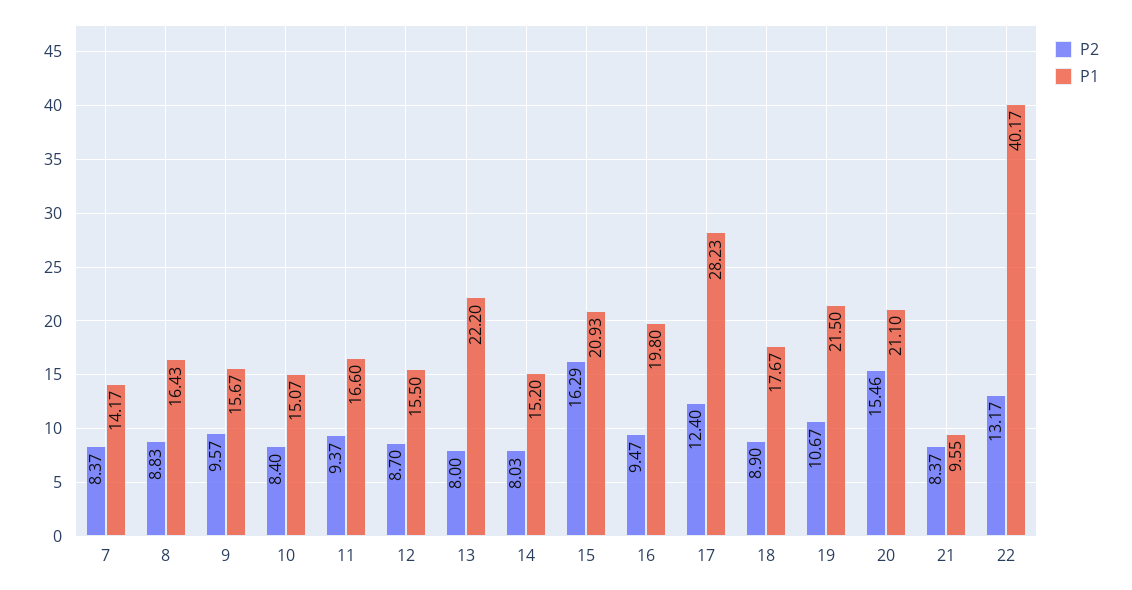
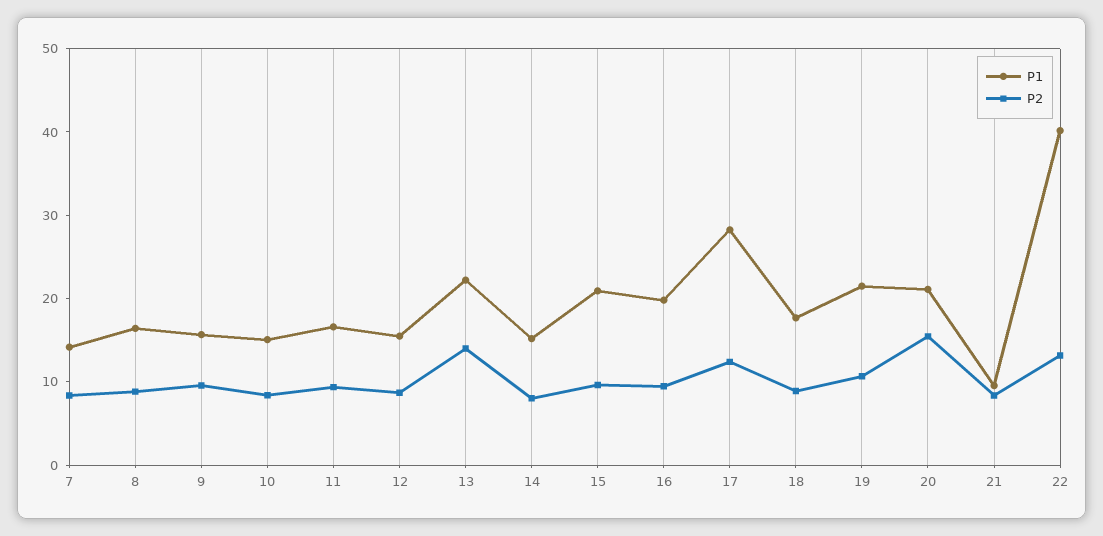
  {
    "P2": {
      "7": 8.37,
      "8": 8.83,
      "9": 9.57,
      "10": 8.4,
      "11": 9.37,
      "12": 8.7,
-     "13": 8,
+     "13": 14,
      "14": 8.03,
-     "15": 16.29,
+     "15": 10,
      "16": 9.47,
      "17": 12.4,
      "18": 8.9,
      "19": 10.67,
      "20": 15.46,
      "21": 8.37,
      "22": 13.17
    },
    "P1": {
      "7": 14.17,
      "8": 16.43,
      "9": 15.67,
      "10": 15.07,
      "11": 16.6,
      "12": 15.5,
      "13": 22.2,
      "14": 15.2,
      "15": 20.93,
      "16": 19.8,
      "17": 28.23,
      "18": 17.67,
      "19": 21.5,
      "20": 21.1,
      "21": 9.55,
      "22": 40.17
    }
  }

